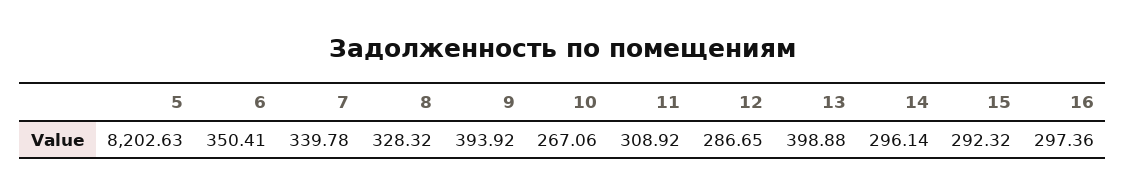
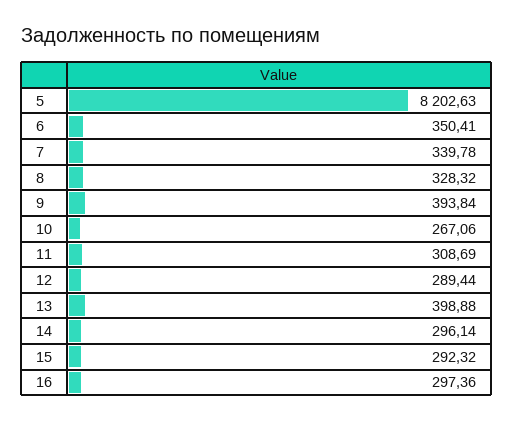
  {
    "5": 8202.63,
    "6": 350.41,
    "7": 339.78,
    "8": 328.32,
-   "9": 393.92,
+   "9": 393.84,
    "10": 267.06,
-   "11": 308.92,
+   "11": 308.69,
-   "12": 286.65,
+   "12": 289.44,
    "13": 398.88,
    "14": 296.14,
    "15": 292.32,
    "16": 297.36
  }

